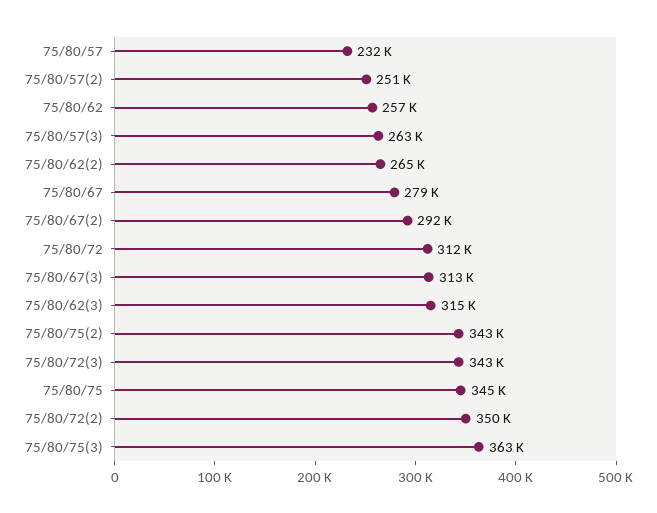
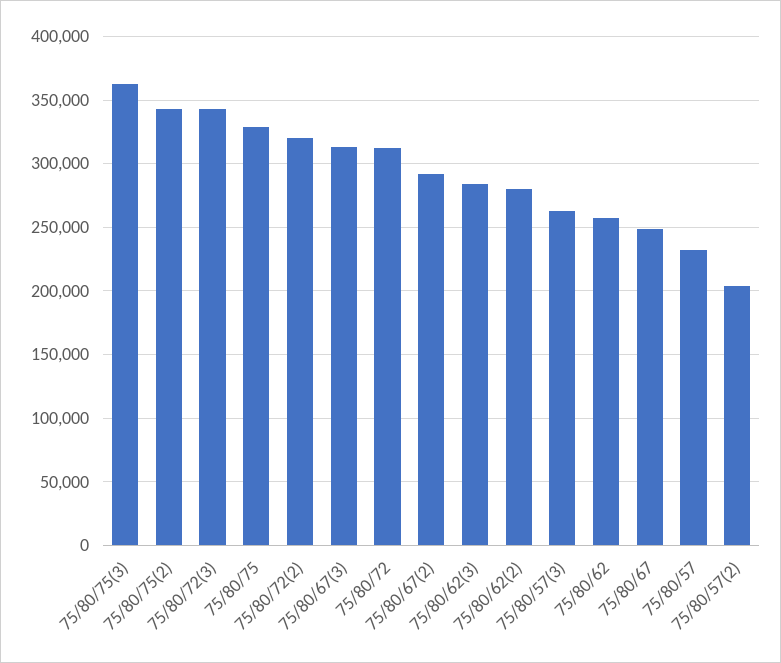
  {
    "75/80/57": 232000,
-   "75/80/57(2)": 251000,
+   "75/80/57(2)": 205000,
    "75/80/62": 257000,
    "75/80/57(3)": 263000,
-   "75/80/62(2)": 265000,
+   "75/80/62(2)": 280000,
-   "75/80/67": 279000,
+   "75/80/67": 250000,
    "75/80/67(2)": 292000,
    "75/80/72": 312000,
    "75/80/67(3)": 313000,
-   "75/80/62(3)": 315000,
+   "75/80/62(3)": 285000,
    "75/80/75(2)": 343000,
    "75/80/72(3)": 343000,
-   "75/80/75": 345000,
+   "75/80/75": 330000,
-   "75/80/72(2)": 350000,
+   "75/80/72(2)": 320000,
    "75/80/75(3)": 363000
  }

